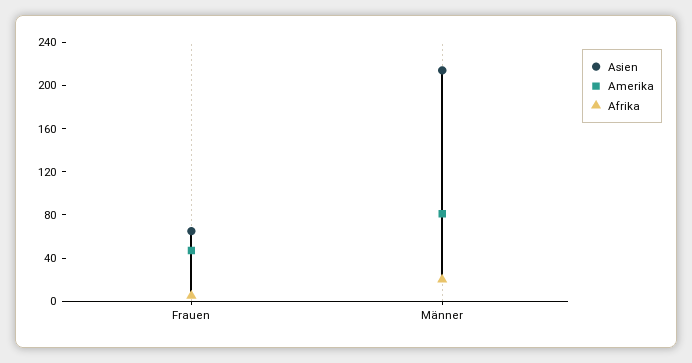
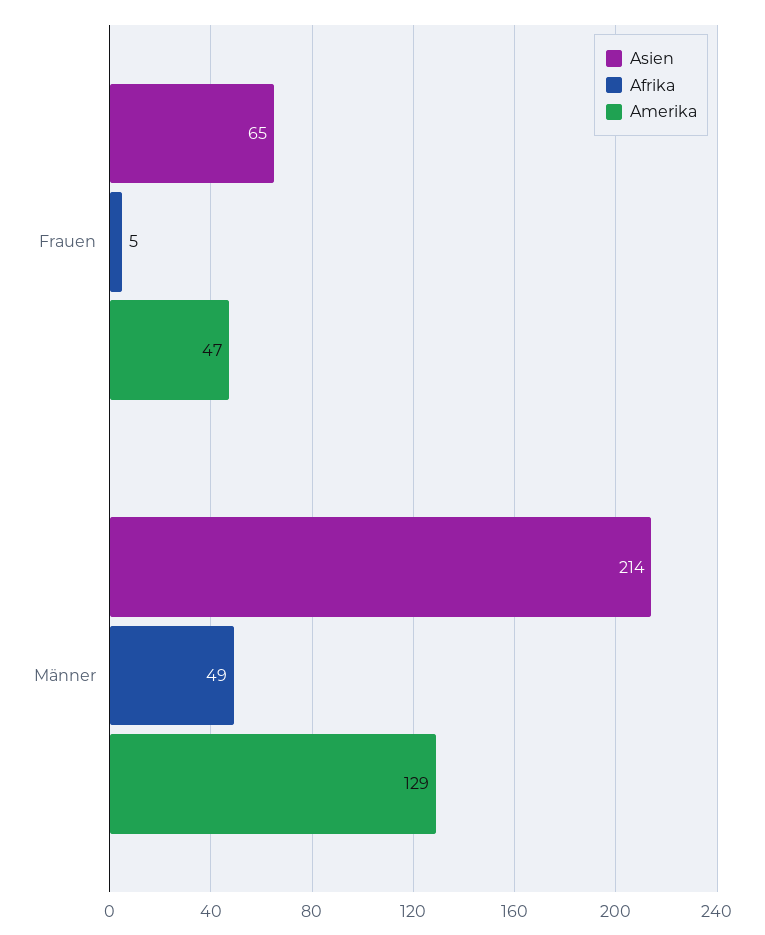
  {
    "Asien": {
      "Frauen": 65,
      "Männer": 214
    },
    "Amerika": {
      "Frauen": 47,
-     "Männer": 80
+     "Männer": 129
    },
    "Afrika": {
      "Frauen": 5,
-     "Männer": 20
+     "Männer": 49
    }
  }

